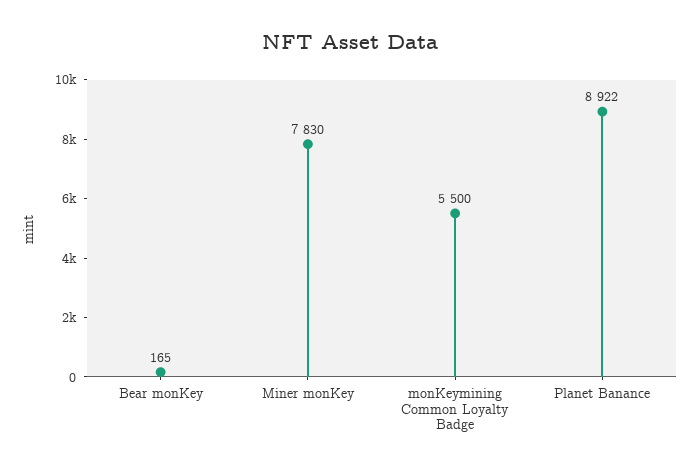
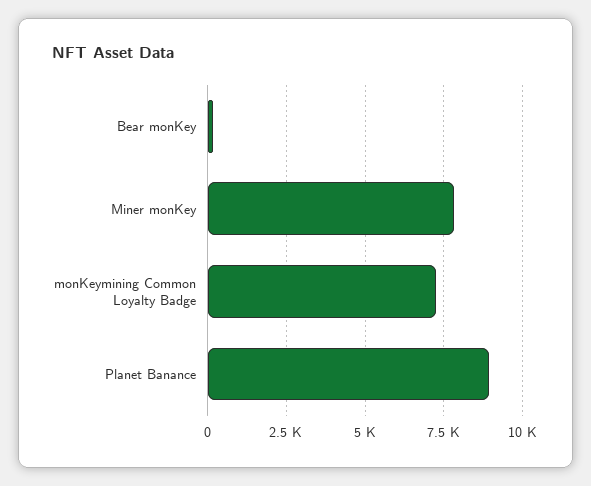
  {
    "Bear monKey": 165,
    "Miner monKey": 7830,
-   "monKeymining Common Loyalty Badge": 5500,
+   "monKeymining Common Loyalty Badge": 7250,
    "Planet Banance": 8922
  }

